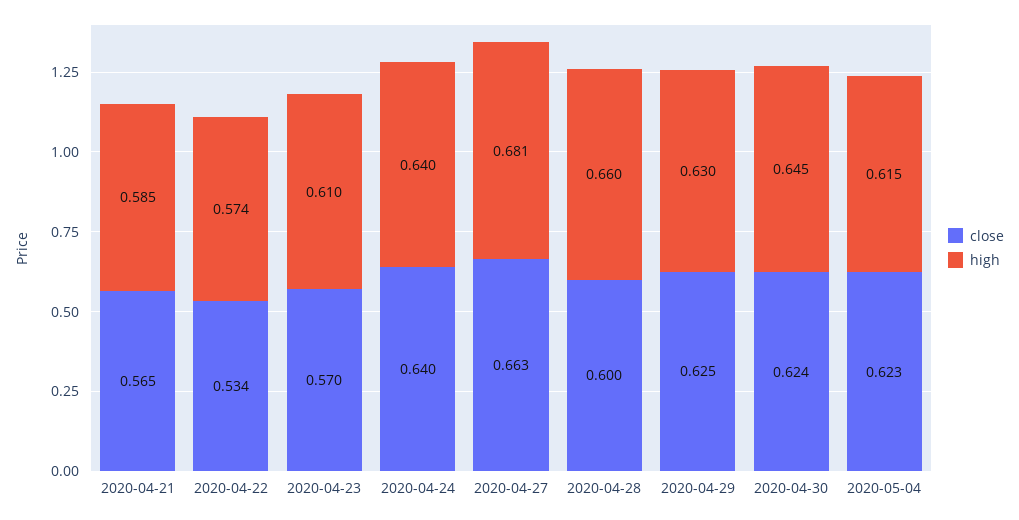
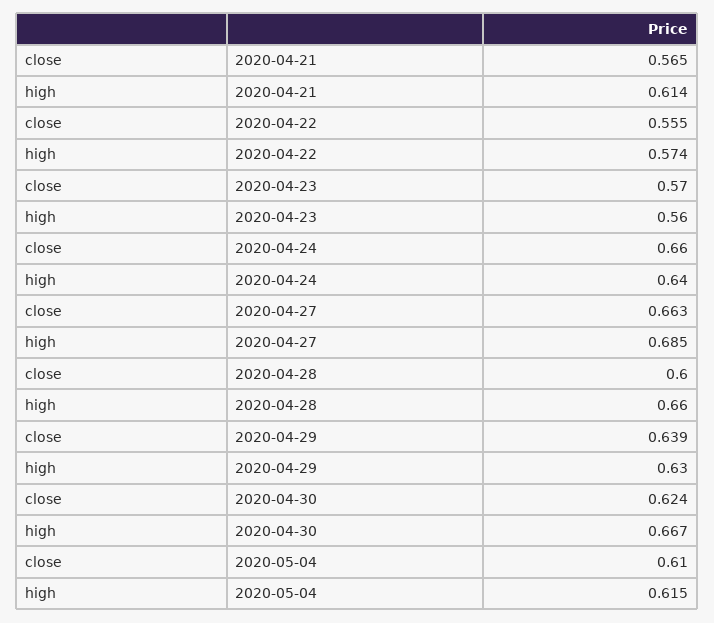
  {
    "close": {
      "2020-04-21": 0.565,
-     "2020-04-22": 0.534,
+     "2020-04-22": 0.555,
      "2020-04-23": 0.57,
-     "2020-04-24": 0.64,
+     "2020-04-24": 0.66,
      "2020-04-27": 0.663,
      "2020-04-28": 0.6,
-     "2020-04-29": 0.625,
+     "2020-04-29": 0.639,
      "2020-04-30": 0.624,
-     "2020-05-04": 0.623
+     "2020-05-04": 0.61
    },
    "high": {
-     "2020-04-21": 0.585,
+     "2020-04-21": 0.614,
      "2020-04-22": 0.574,
-     "2020-04-23": 0.61,
+     "2020-04-23": 0.56,
      "2020-04-24": 0.64,
-     "2020-04-27": 0.681,
+     "2020-04-27": 0.685,
      "2020-04-28": 0.66,
      "2020-04-29": 0.63,
-     "2020-04-30": 0.645,
+     "2020-04-30": 0.667,
      "2020-05-04": 0.615
    }
  }

